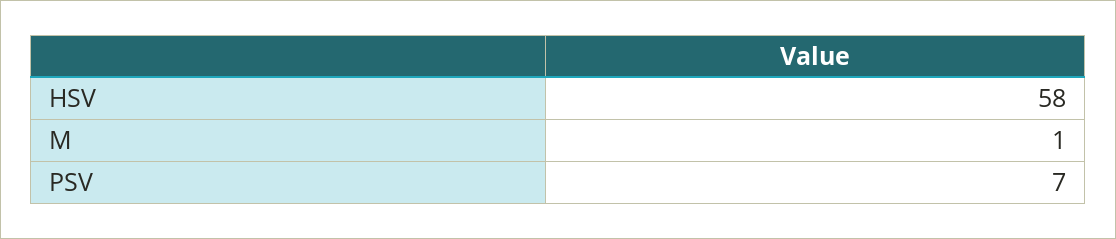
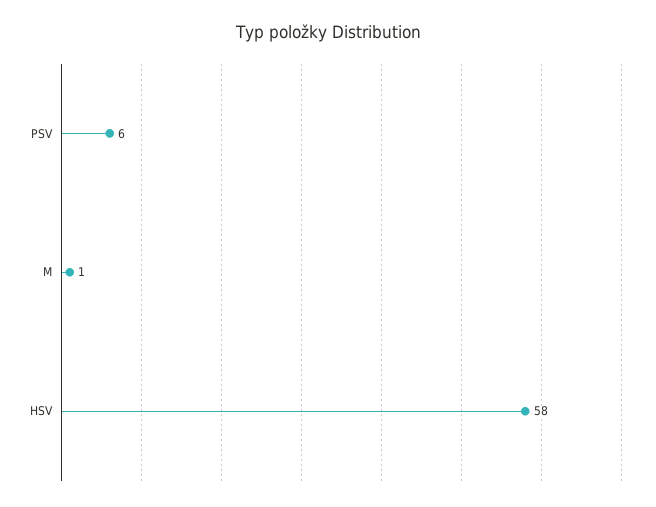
  {
    "HSV": 58,
    "M": 1,
-   "PSV": 7
+   "PSV": 6
  }

